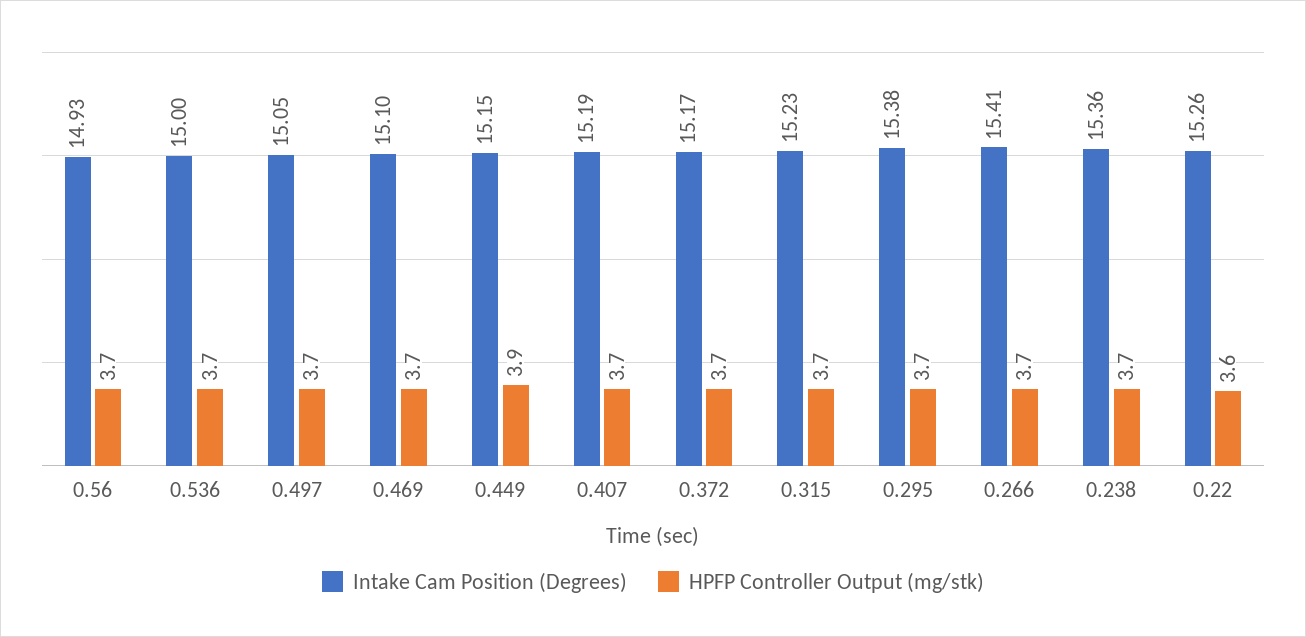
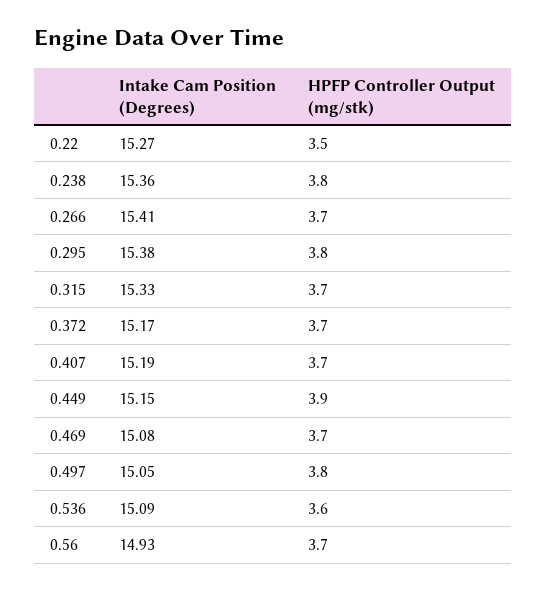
  {
    "Intake Cam Position (Degrees)": {
      "0.56": 14.93,
-     "0.536": 15,
+     "0.536": 15.09,
      "0.497": 15.05,
-     "0.469": 15.1,
+     "0.469": 15.08,
      "0.449": 15.15,
      "0.407": 15.19,
      "0.372": 15.17,
-     "0.315": 15.23,
+     "0.315": 15.33,
      "0.295": 15.38,
      "0.266": 15.41,
      "0.238": 15.36,
-     "0.22": 15.26
+     "0.22": 15.27
    },
    "HPFP Controller Output (mg/stk)": {
      "0.56": 3.7,
-     "0.536": 3.7,
+     "0.536": 3.6,
-     "0.497": 3.7,
+     "0.497": 3.8,
      "0.469": 3.7,
      "0.449": 3.9,
      "0.407": 3.7,
      "0.372": 3.7,
      "0.315": 3.7,
-     "0.295": 3.7,
+     "0.295": 3.8,
      "0.266": 3.7,
-     "0.238": 3.7,
+     "0.238": 3.8,
-     "0.22": 3.6
+     "0.22": 3.5
    }
  }

